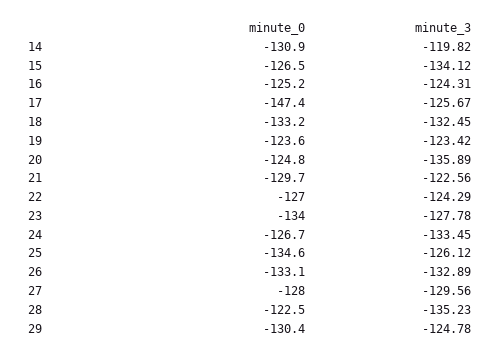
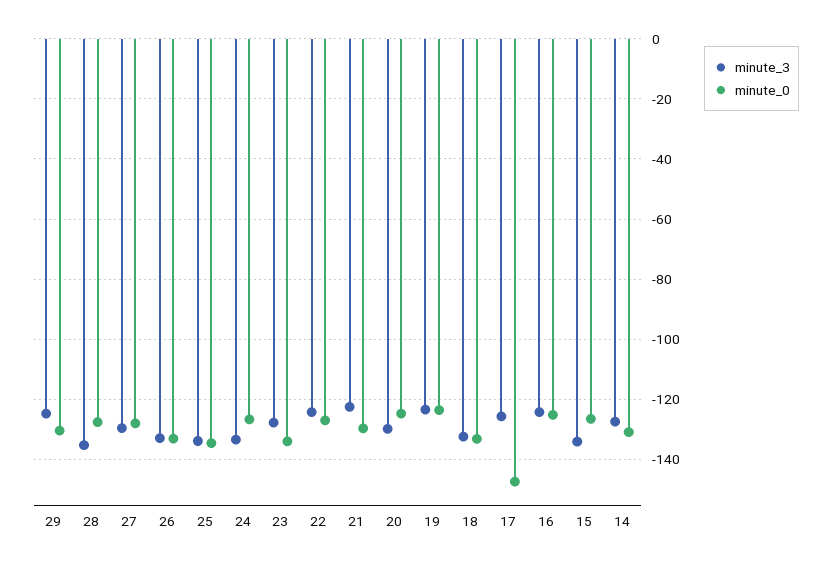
  {
    "minute_0": {
      "14": -130.9,
      "15": -126.5,
      "16": -125.2,
      "17": -147.4,
      "18": -133.2,
      "19": -123.6,
      "20": -124.8,
      "21": -129.7,
      "22": -127,
      "23": -134,
      "24": -126.7,
      "25": -134.6,
      "26": -133.1,
      "27": -128,
-     "28": -122.5,
+     "28": -128,
      "29": -130.4
    },
    "minute_3": {
-     "14": -119.82,
+     "14": -128,
      "15": -134.12,
      "16": -124.31,
      "17": -125.67,
      "18": -132.45,
      "19": -123.42,
-     "20": -135.89,
+     "20": -130,
      "21": -122.56,
      "22": -124.29,
      "23": -127.78,
      "24": -133.45,
-     "25": -126.12,
+     "25": -134,
      "26": -132.89,
      "27": -129.56,
      "28": -135.23,
      "29": -124.78
    }
  }

